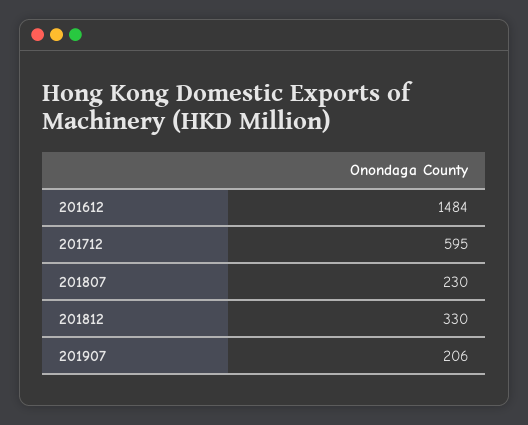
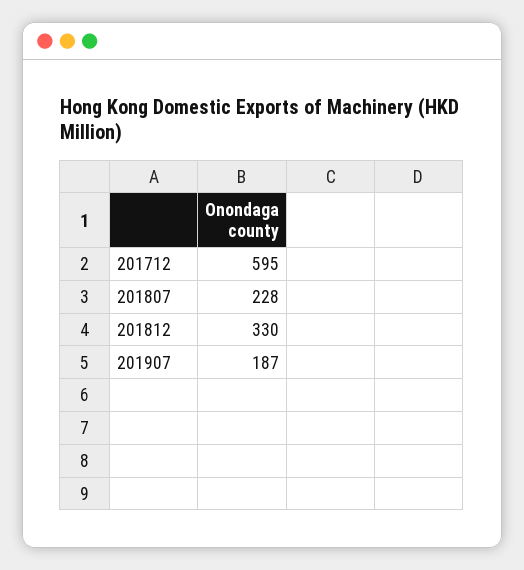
  {
-   "201612": 1484,
    "201712": 595,
-   "201807": 230,
+   "201807": 228,
    "201812": 330,
-   "201907": 206
+   "201907": 187
  }

